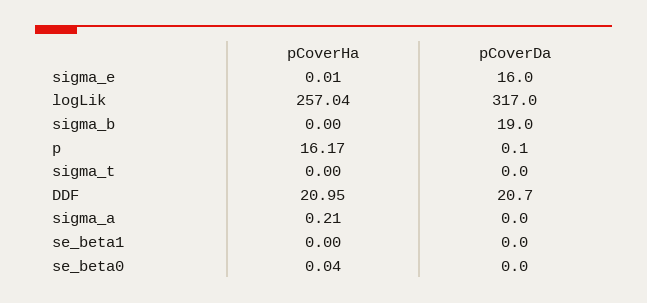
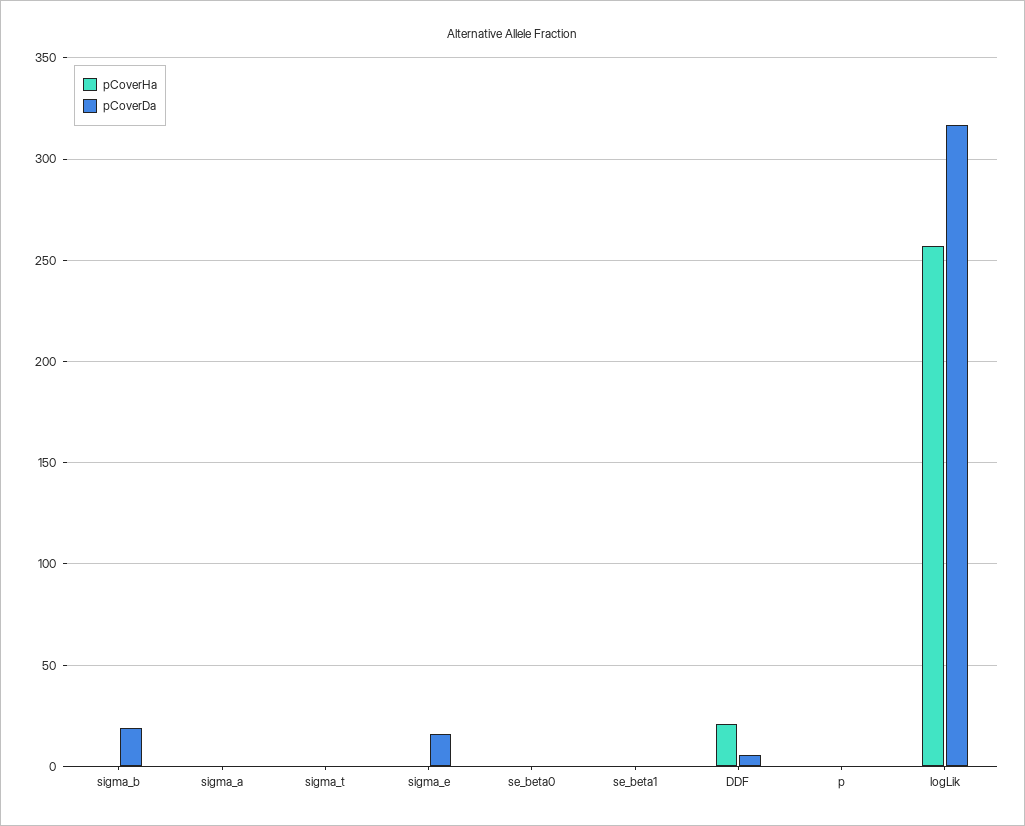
  {
    "pCoverHa": {
      "sigma_e": 0.01,
      "logLik": 257.04,
      "sigma_b": 0,
-     "p": 16.17,
+     "p": 0,
      "sigma_t": 0,
      "DDF": 20.95,
      "sigma_a": 0.21,
      "se_beta1": 0,
      "se_beta0": 0.04
    },
    "pCoverDa": {
      "sigma_e": 16,
      "logLik": 317,
      "sigma_b": 19,
      "p": 0.1,
      "sigma_t": 0,
-     "DDF": 20.7,
+     "DDF": 5,
      "sigma_a": 0,
      "se_beta1": 0,
      "se_beta0": 0
    }
  }

